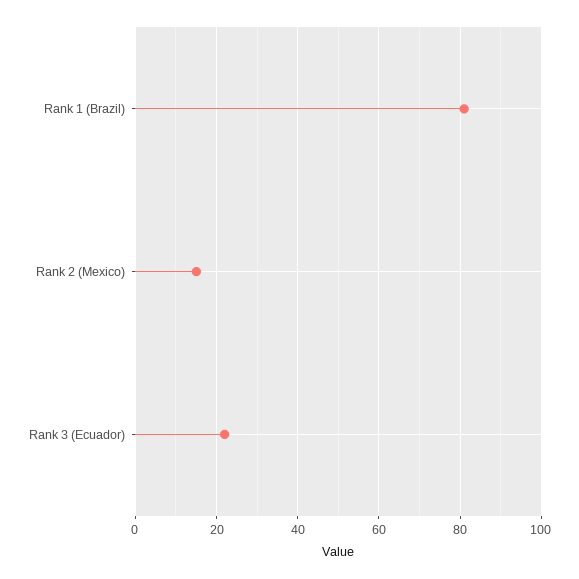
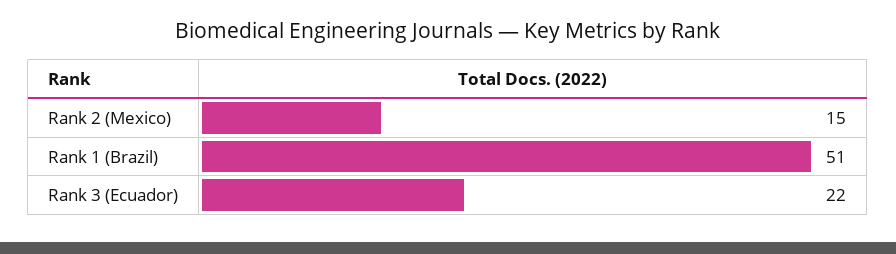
  {
-   "Rank 1 (Brazil)": 80,
+   "Rank 1 (Brazil)": 51,
    "Rank 2 (Mexico)": 15,
    "Rank 3 (Ecuador)": 22
  }

